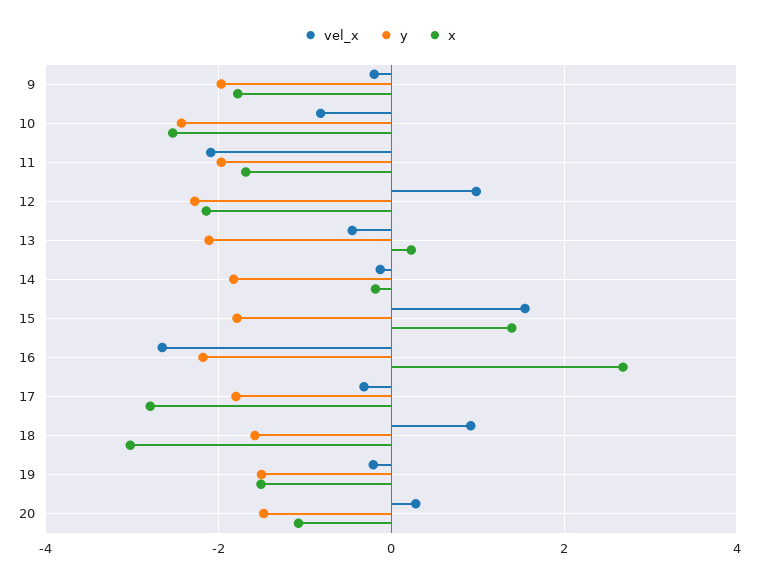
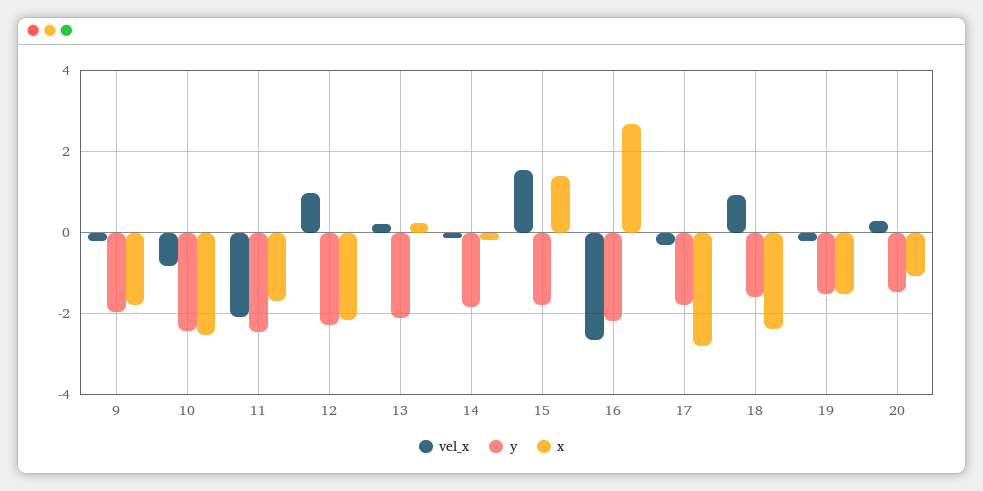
  {
    "vel_x": {
      "9": -0.2,
      "10": -0.8,
      "11": -2,
      "12": 1,
-     "13": -0.4,
+     "13": 0.2,
      "14": -0.2,
      "15": 1.6,
      "16": -2.6,
      "17": -0.4,
      "18": 1,
      "19": -0.2,
      "20": 0.2
    },
    "y": {
      "9": -2,
      "10": -2.4,
-     "11": -2,
+     "11": -2.4,
      "12": -2.2,
      "13": -2.2,
      "14": -1.8,
      "15": -1.8,
      "16": -2.2,
      "17": -1.8,
      "18": -1.6,
      "19": -1.6,
      "20": -1.4
    },
    "x": {
      "9": -1.8,
      "10": -2.6,
      "11": -1.6,
      "12": -2.2,
      "13": 0.2,
      "14": -0.2,
      "15": 1.4,
      "16": 2.6,
      "17": -2.8,
-     "18": -3,
+     "18": -2.4,
      "19": -1.6,
      "20": -1
    }
  }

